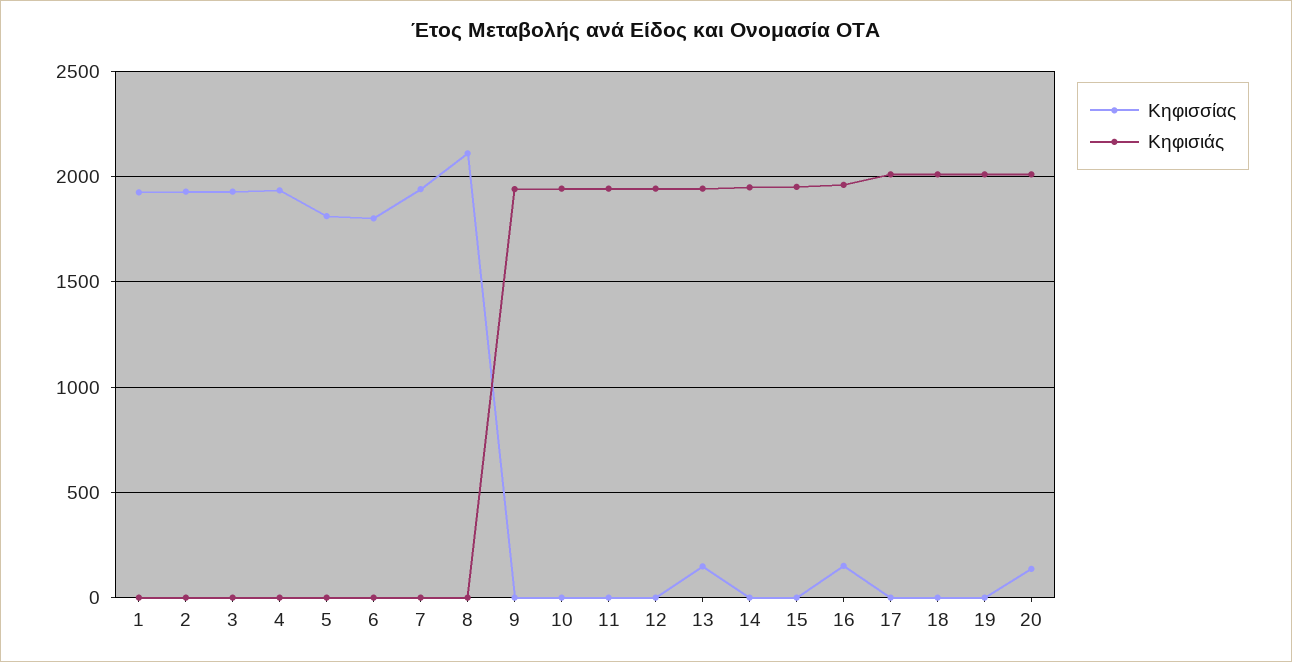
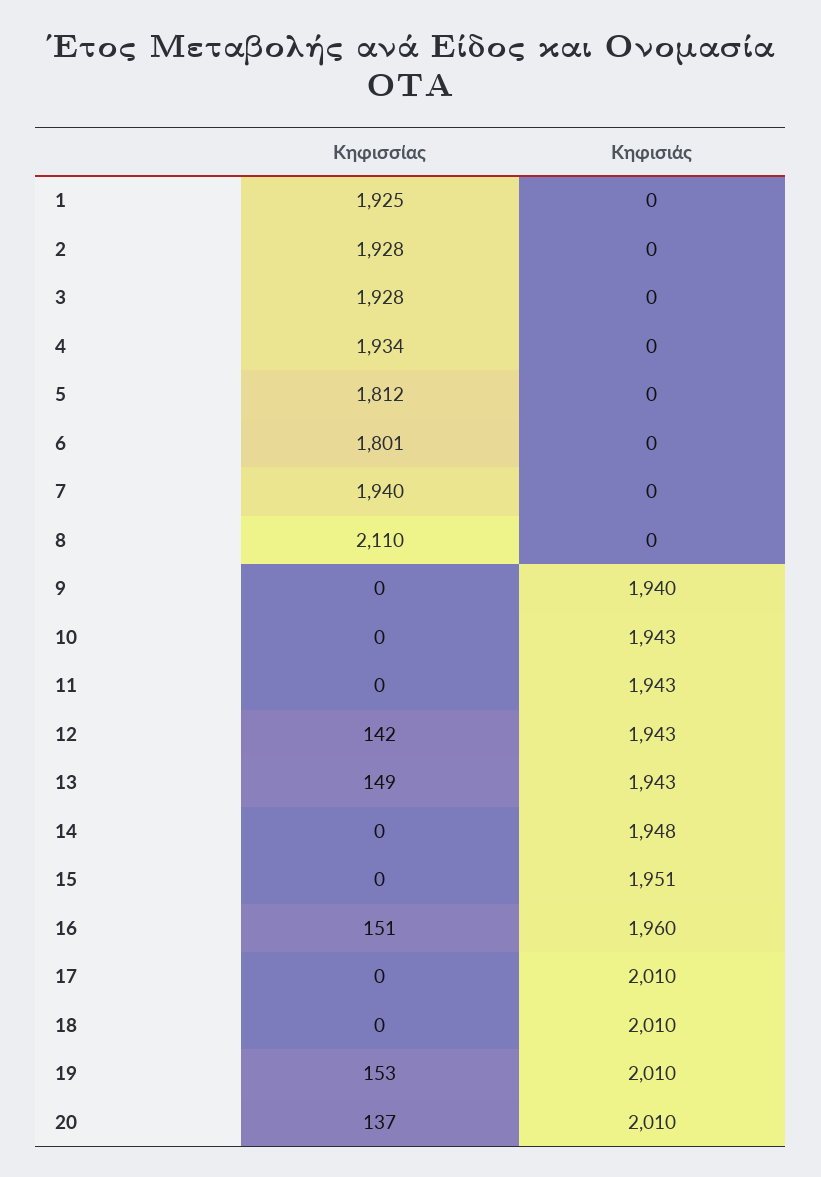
  {
    "Κηφισσίας": {
      "1": 1925,
      "2": 1928,
      "3": 1928,
      "4": 1934,
      "5": 1812,
      "6": 1801,
      "7": 1940,
      "8": 2110,
      "9": 0,
      "10": 0,
      "11": 0,
-     "12": 0,
+     "12": 142,
      "13": 149,
      "14": 0,
      "15": 0,
      "16": 151,
      "17": 0,
      "18": 0,
-     "19": 0,
+     "19": 153,
      "20": 137
    },
    "Κηφισιάς": {
      "1": 0,
      "2": 0,
      "3": 0,
      "4": 0,
      "5": 0,
      "6": 0,
      "7": 0,
      "8": 0,
      "9": 1940,
      "10": 1943,
      "11": 1943,
      "12": 1943,
      "13": 1943,
      "14": 1948,
      "15": 1951,
      "16": 1960,
      "17": 2010,
      "18": 2010,
      "19": 2010,
      "20": 2010
    }
  }

